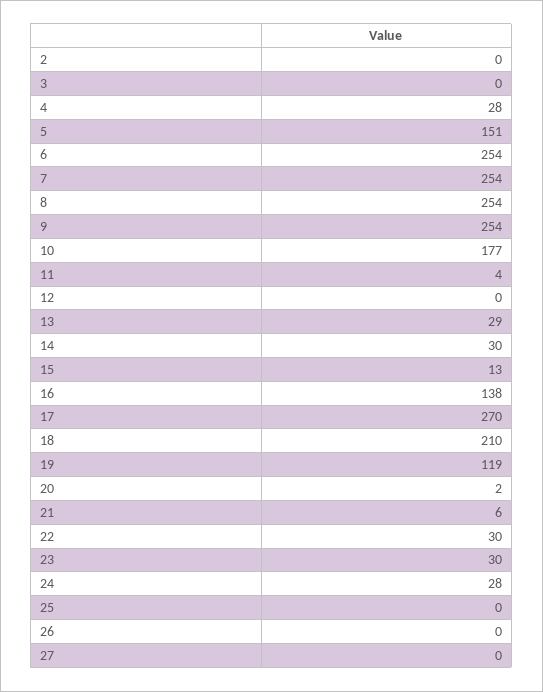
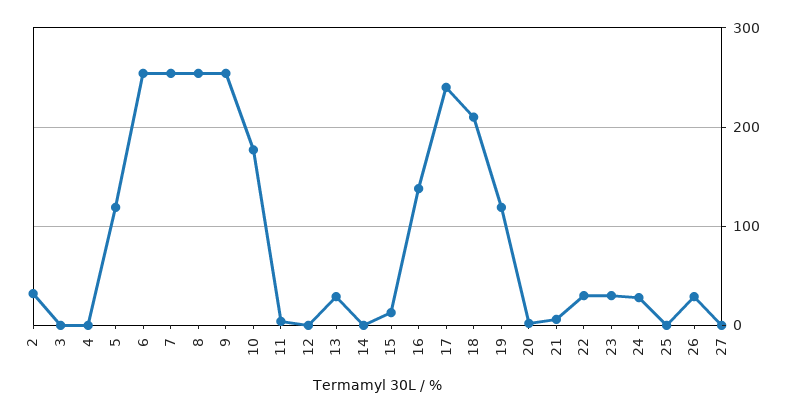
  {
-   "2": 0,
+   "2": 30,
    "3": 0,
-   "4": 28,
+   "4": 0,
-   "5": 151,
+   "5": 120,
    "6": 254,
    "7": 254,
    "8": 254,
    "9": 254,
    "10": 177,
    "11": 4,
    "12": 0,
    "13": 29,
-   "14": 30,
+   "14": 0,
    "15": 13,
    "16": 138,
-   "17": 270,
+   "17": 240,
    "18": 210,
    "19": 119,
    "20": 2,
    "21": 6,
    "22": 30,
    "23": 30,
    "24": 28,
    "25": 0,
-   "26": 0,
+   "26": 30,
    "27": 0
  }

